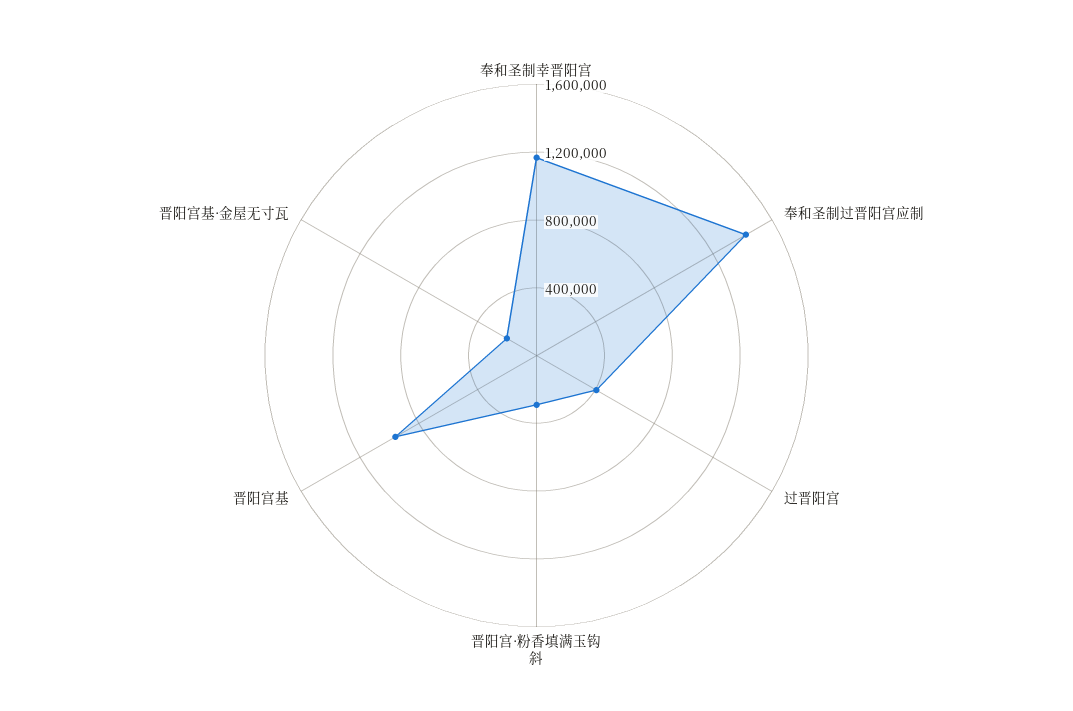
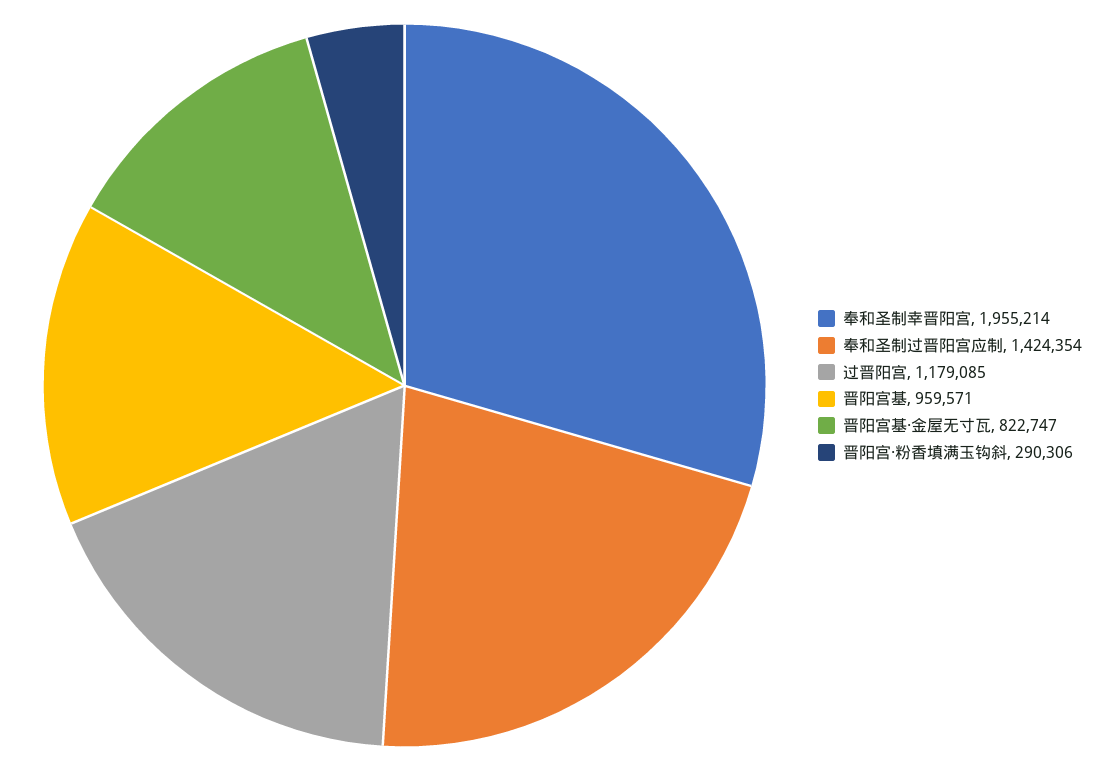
  {
-   "奉和圣制幸晋阳宫": 1200000,
+   "奉和圣制幸晋阳宫": 1955214,
    "奉和圣制过晋阳宫应制": 1424354,
-   "过晋阳宫": 400000,
+   "过晋阳宫": 1179085,
    "晋阳宫·粉香填满玉钩斜": 290306,
    "晋阳宫基": 959571,
-   "晋阳宫基·金屋无寸瓦": 200000
+   "晋阳宫基·金屋无寸瓦": 822747
  }

